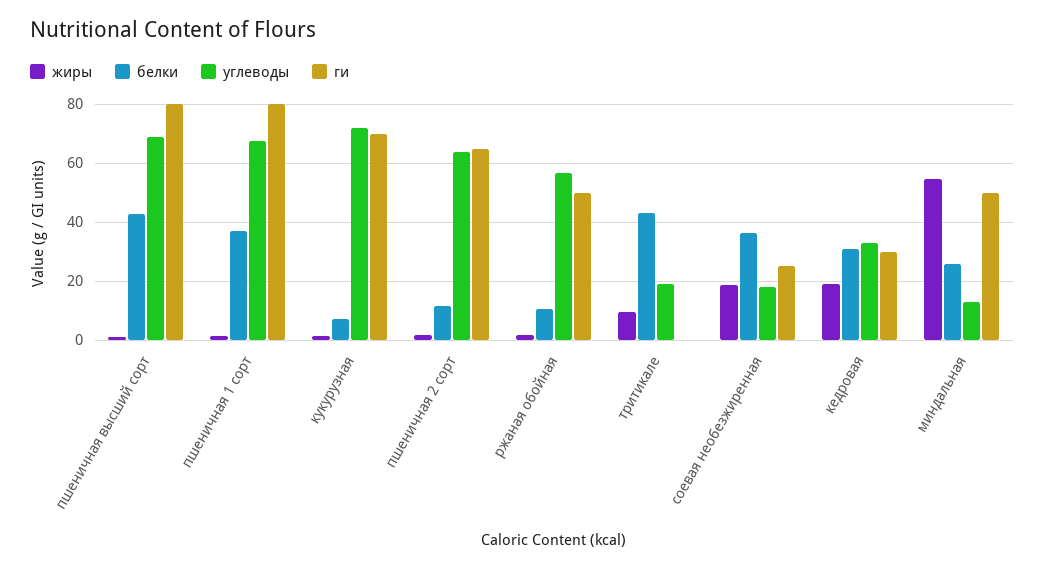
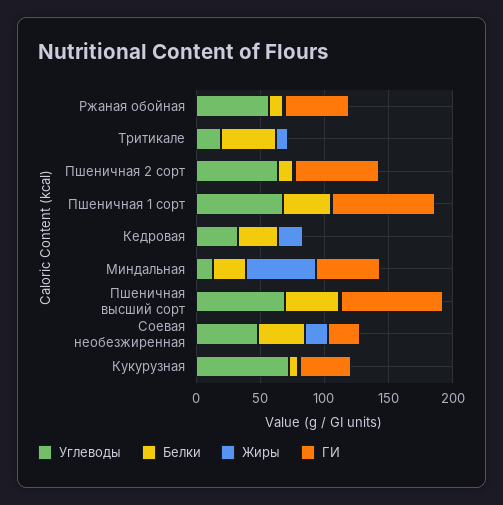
  {
    "жиры": {
      "пшеничная высший сорт": 0,
      "пшеничная 1 сорт": 2.5,
      "кукурузная": 2.5,
      "пшеничная 2 сорт": 2.5,
      "ржаная обойная": 2.5,
      "тритикале": 10,
      "соевая необезжиренная": 17.5,
      "кедровая": 20,
      "миндальная": 55
    },
    "белки": {
      "пшеничная высший сорт": 42.5,
      "пшеничная 1 сорт": 37.5,
      "кукурузная": 7.5,
      "пшеничная 2 сорт": 12.5,
      "ржаная обойная": 10,
      "тритикале": 42.5,
      "соевая необезжиренная": 37.5,
      "кедровая": 30,
      "миндальная": 25
    },
    "углеводы": {
      "пшеничная высший сорт": 70,
      "пшеничная 1 сорт": 67.5,
      "кукурузная": 72.5,
      "пшеничная 2 сорт": 62.5,
      "ржаная обойная": 57.5,
      "тритикале": 20,
-     "соевая необезжиренная": 17.5,
+     "соевая необезжиренная": 50,
      "кедровая": 32.5,
      "миндальная": 12.5
    },
    "ги": {
      "пшеничная высший сорт": 80,
      "пшеничная 1 сорт": 80,
-     "кукурузная": 70,
+     "кукурузная": 40,
      "пшеничная 2 сорт": 65,
      "ржаная обойная": 50,
      "тритикале": 0,
      "соевая необезжиренная": 25,
-     "кедровая": 30,
+     "кедровая": 0,
      "миндальная": 50
    }
  }

